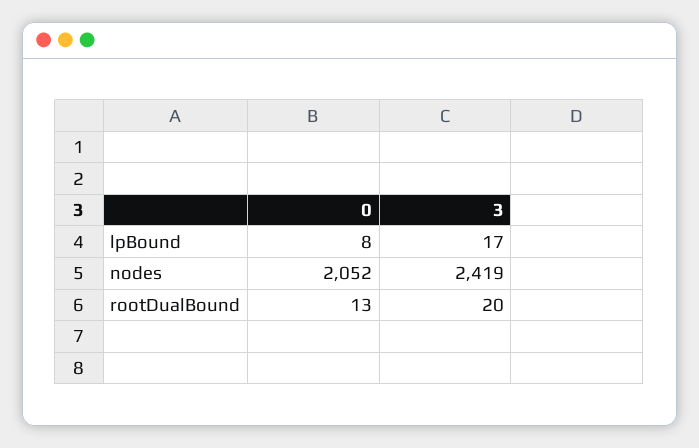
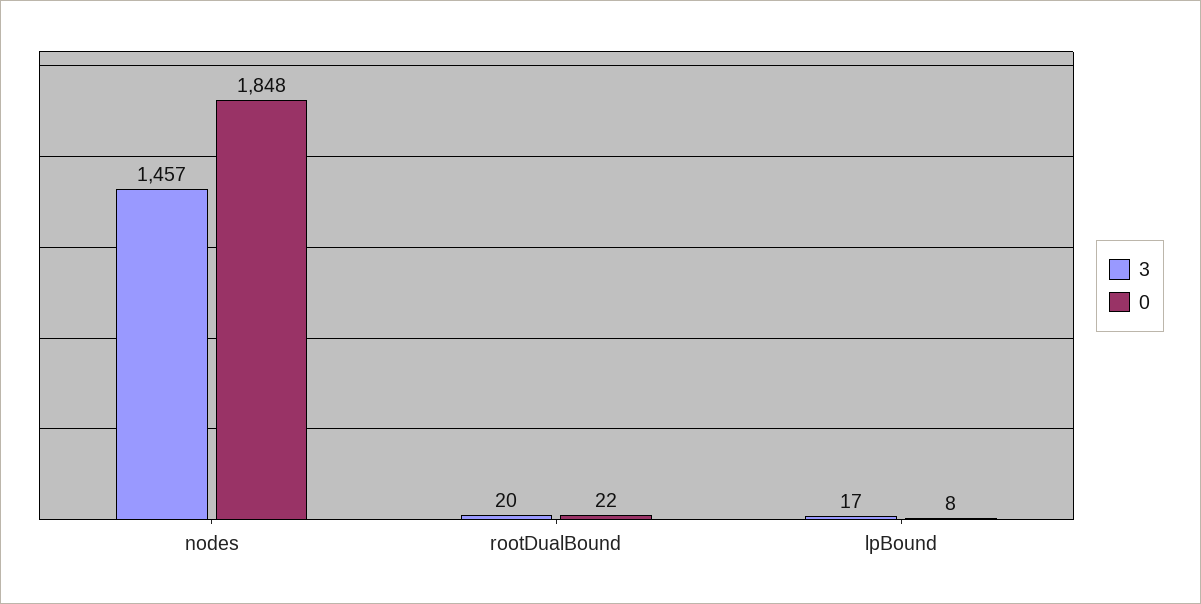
  {
    "0": {
      "lpBound": 8,
-     "nodes": 2052,
+     "nodes": 1848,
-     "rootDualBound": 13
+     "rootDualBound": 22
    },
    "3": {
      "lpBound": 17,
-     "nodes": 2419,
+     "nodes": 1457,
      "rootDualBound": 20
    }
  }

